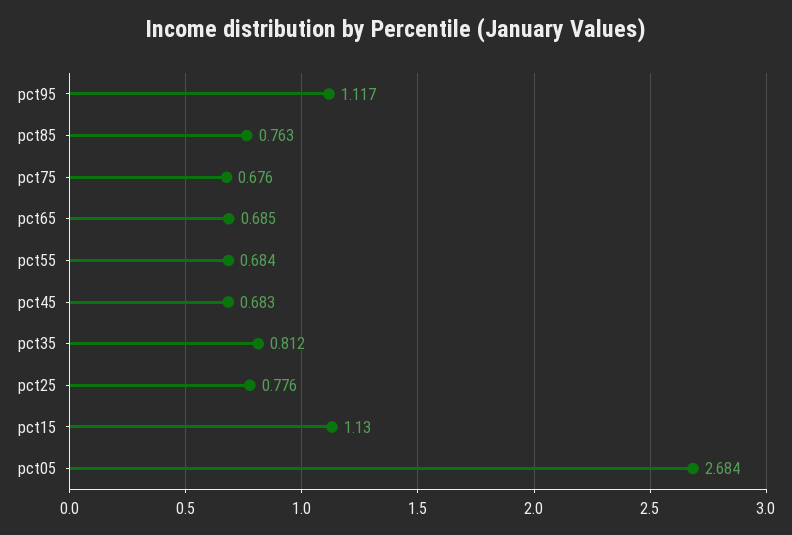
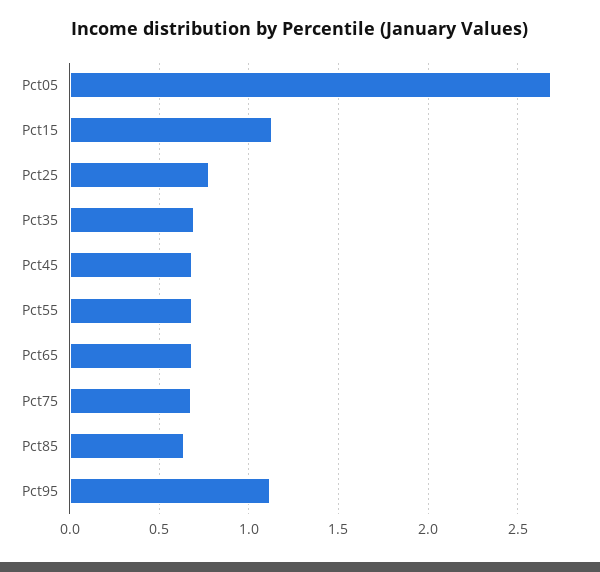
  {
    "pct95": 1.117,
-   "pct85": 0.763,
+   "pct85": 0.65,
    "pct75": 0.676,
    "pct65": 0.685,
    "pct55": 0.684,
    "pct45": 0.683,
-   "pct35": 0.812,
+   "pct35": 0.7,
    "pct25": 0.776,
    "pct15": 1.13,
    "pct05": 2.684
  }

